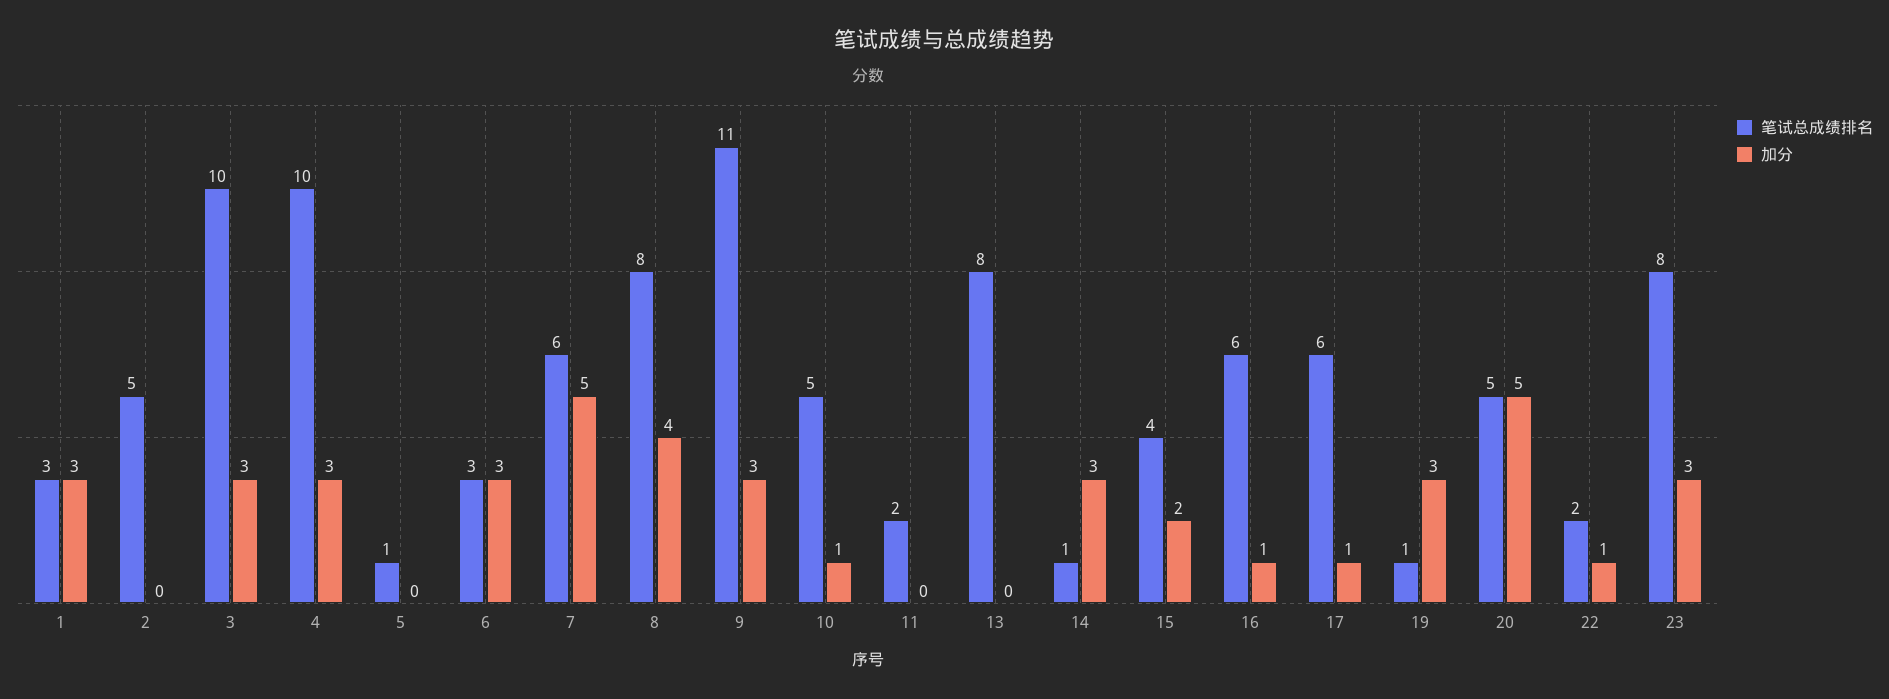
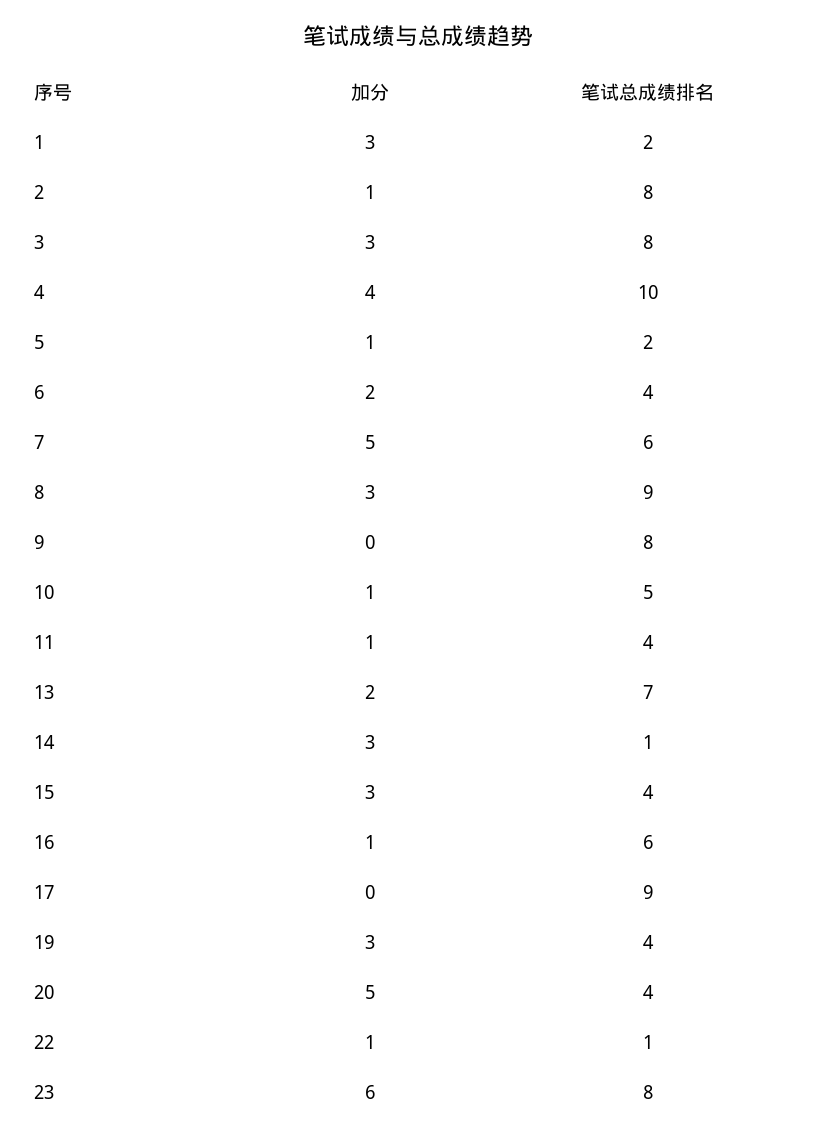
  {
    "笔试总成绩排名": {
-     "1": 3,
+     "1": 2,
-     "2": 5,
+     "2": 8,
-     "3": 10,
+     "3": 8,
      "4": 10,
-     "5": 1,
+     "5": 2,
-     "6": 3,
+     "6": 4,
      "7": 6,
-     "8": 8,
+     "8": 9,
-     "9": 11,
+     "9": 8,
      "10": 5,
-     "11": 2,
+     "11": 4,
-     "13": 8,
+     "13": 7,
      "14": 1,
      "15": 4,
      "16": 6,
-     "17": 6,
+     "17": 9,
-     "19": 1,
+     "19": 4,
-     "20": 5,
+     "20": 4,
-     "22": 2,
+     "22": 1,
      "23": 8
    },
    "加分": {
      "1": 3,
-     "2": 0,
+     "2": 1,
      "3": 3,
-     "4": 3,
+     "4": 4,
-     "5": 0,
+     "5": 1,
-     "6": 3,
+     "6": 2,
      "7": 5,
-     "8": 4,
+     "8": 3,
-     "9": 3,
+     "9": 0,
      "10": 1,
-     "11": 0,
+     "11": 1,
-     "13": 0,
+     "13": 2,
      "14": 3,
-     "15": 2,
+     "15": 3,
      "16": 1,
-     "17": 1,
+     "17": 0,
      "19": 3,
      "20": 5,
      "22": 1,
-     "23": 3
+     "23": 6
    }
  }

